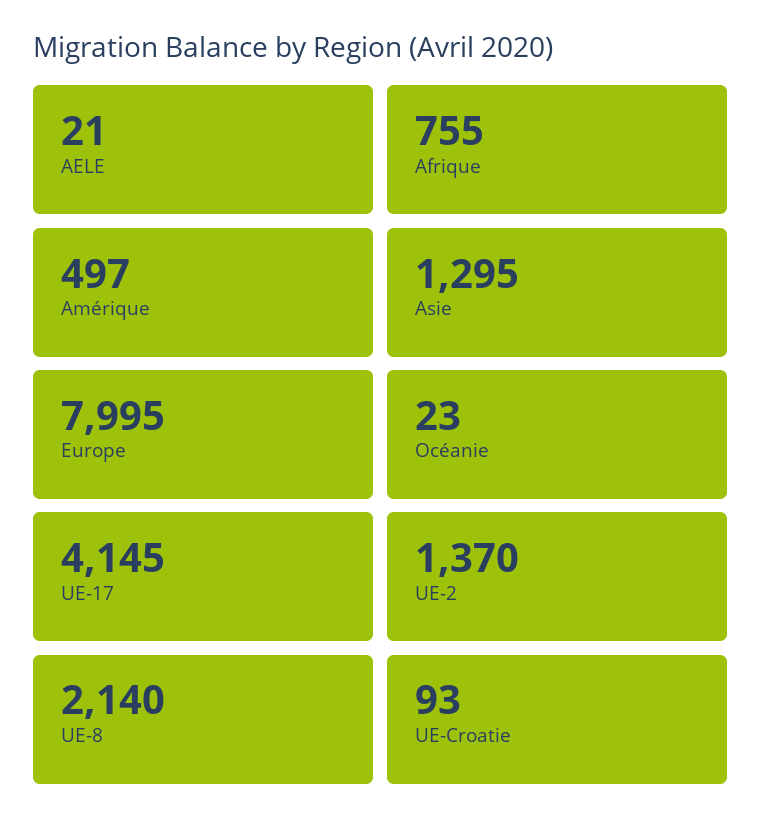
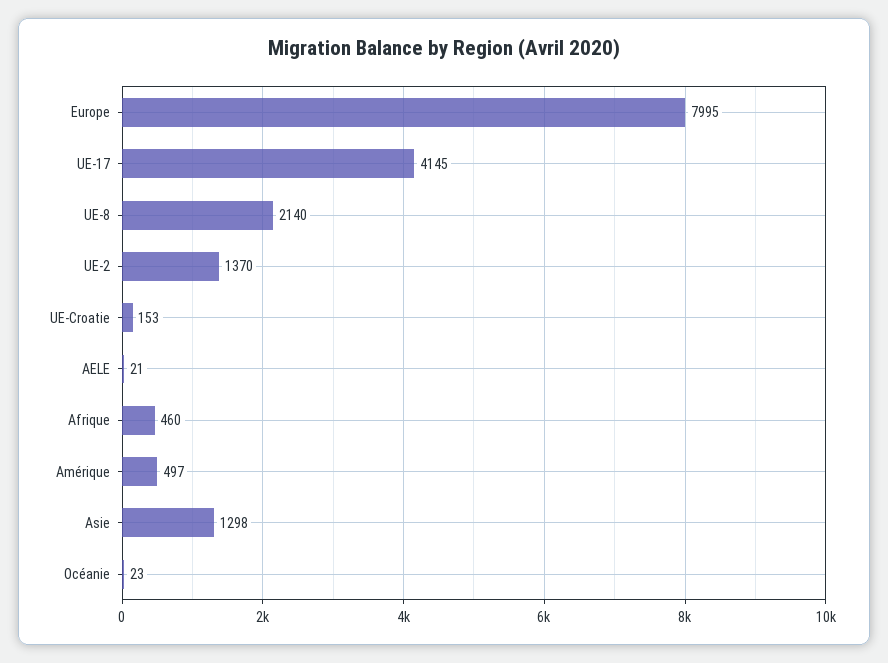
  {
    "AELE": 21,
-   "Afrique": 755,
+   "Afrique": 460,
    "Amérique": 497,
-   "Asie": 1295,
+   "Asie": 1298,
    "Europe": 7995,
    "Océanie": 23,
    "UE-17": 4145,
    "UE-2": 1370,
    "UE-8": 2140,
-   "UE-Croatie": 93
+   "UE-Croatie": 153
  }

